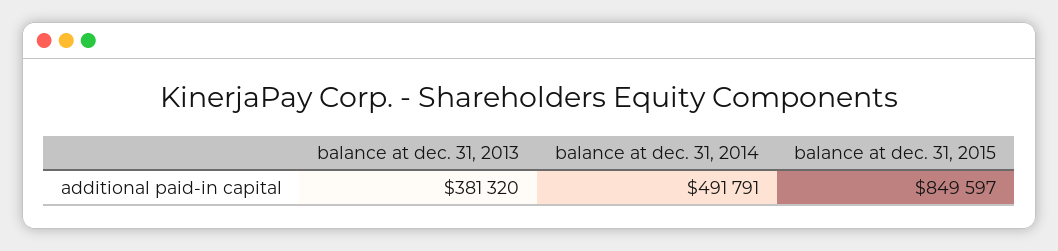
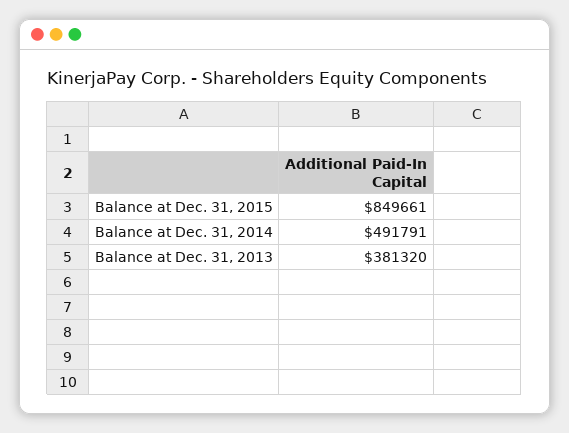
  {
    "balance at dec. 31, 2013": 381320,
    "balance at dec. 31, 2014": 491791,
-   "balance at dec. 31, 2015": 849597
+   "balance at dec. 31, 2015": 849661
  }

